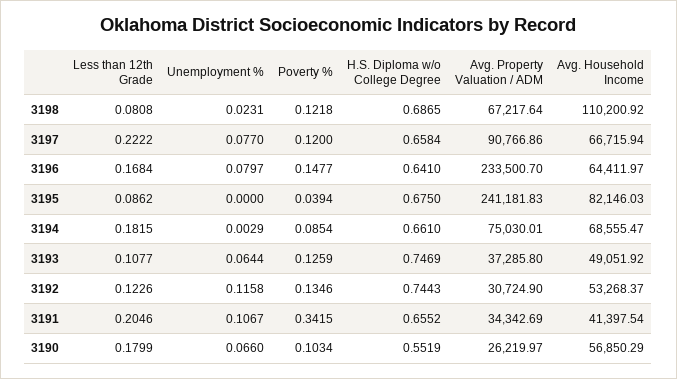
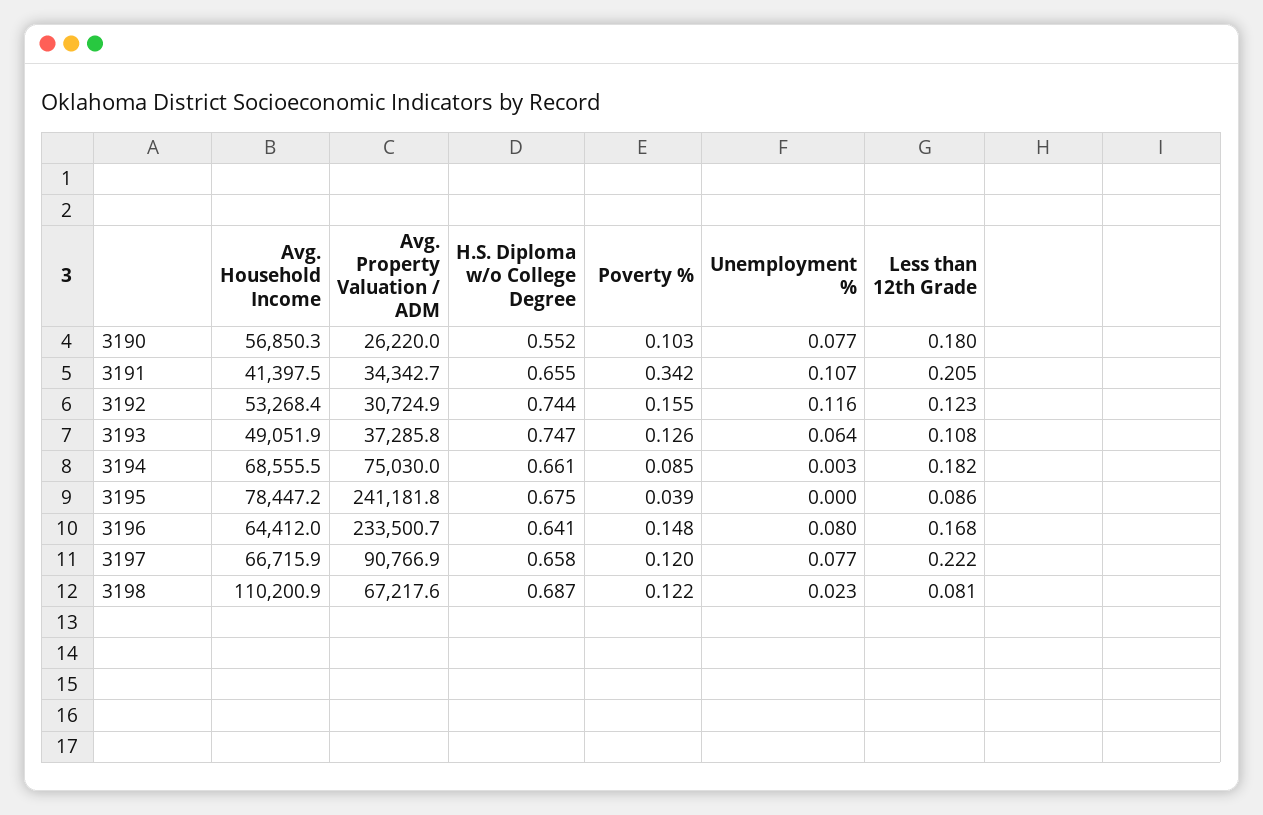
  {
    "Less than 12th Grade": {
      "3198": 0.0808,
      "3197": 0.2222,
      "3196": 0.1684,
      "3195": 0.0862,
      "3194": 0.1815,
      "3193": 0.1077,
      "3192": 0.1226,
      "3191": 0.2046,
      "3190": 0.1799
    },
    "Unemployment %": {
      "3198": 0.0231,
      "3197": 0.077,
      "3196": 0.0797,
      "3195": 0,
      "3194": 0.0029,
      "3193": 0.0644,
      "3192": 0.1158,
      "3191": 0.1067,
-     "3190": 0.066
+     "3190": 0.077
    },
    "Poverty %": {
      "3198": 0.1218,
      "3197": 0.12,
      "3196": 0.1477,
      "3195": 0.0394,
      "3194": 0.0854,
      "3193": 0.1259,
-     "3192": 0.1346,
+     "3192": 0.155,
      "3191": 0.3415,
      "3190": 0.1034
    },
    "H.S. Diploma w/o College Degree": {
      "3198": 0.6865,
      "3197": 0.6584,
      "3196": 0.641,
      "3195": 0.675,
      "3194": 0.661,
      "3193": 0.7469,
      "3192": 0.7443,
      "3191": 0.6552,
      "3190": 0.5519
    },
    "Avg. Property Valuation / ADM": {
      "3198": 67217.64,
      "3197": 90766.86,
      "3196": 233500.7,
      "3195": 241181.83,
      "3194": 75030.01,
      "3193": 37285.8,
      "3192": 30724.9,
      "3191": 34342.69,
      "3190": 26219.97
    },
    "Avg. Household Income": {
      "3198": 110200.92,
      "3197": 66715.94,
      "3196": 64411.97,
-     "3195": 82146.03,
+     "3195": 78447.2,
      "3194": 68555.47,
      "3193": 49051.92,
      "3192": 53268.37,
      "3191": 41397.54,
      "3190": 56850.29
    }
  }

